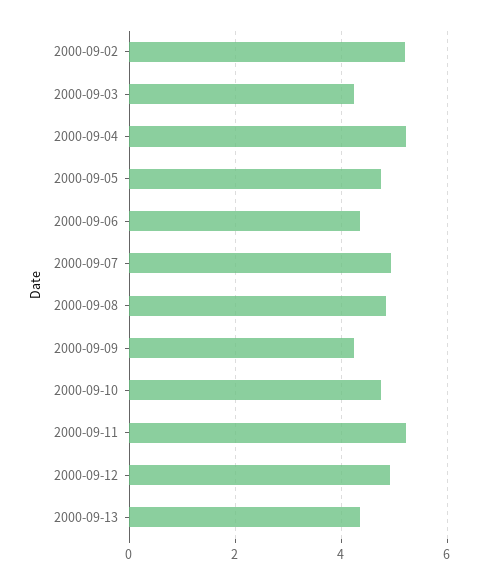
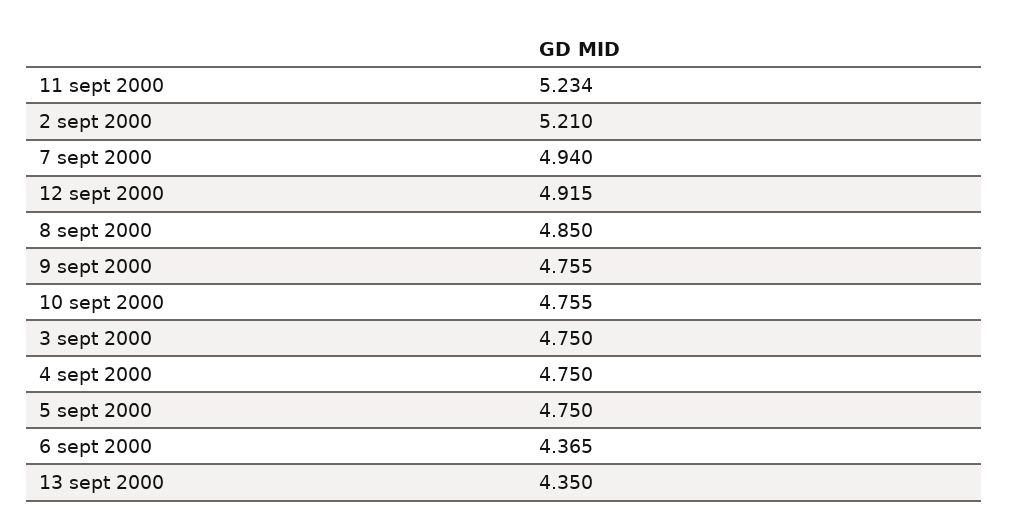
  {
    "2000-09-02": 5.21,
-   "2000-09-03": 4.2,
+   "2000-09-03": 4.75,
-   "2000-09-04": 5.2,
+   "2000-09-04": 4.75,
    "2000-09-05": 4.75,
    "2000-09-06": 4.365,
    "2000-09-07": 4.94,
    "2000-09-08": 4.85,
-   "2000-09-09": 4.2,
+   "2000-09-09": 4.755,
    "2000-09-10": 4.755,
    "2000-09-11": 5.234,
    "2000-09-12": 4.915,
    "2000-09-13": 4.35
  }

